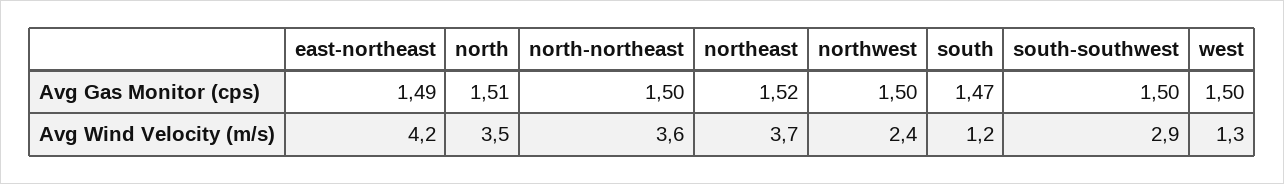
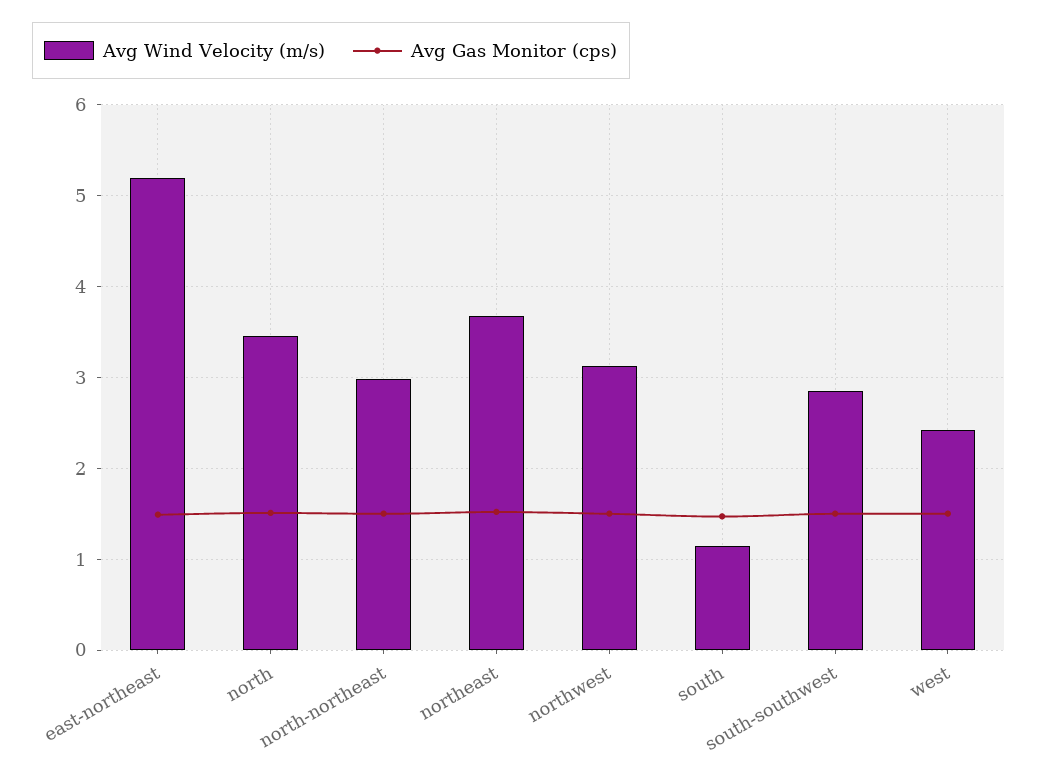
  {
    "Avg Gas Monitor (cps)": {
      "east-northeast": 1.49,
      "north": 1.51,
      "north-northeast": 1.5,
      "northeast": 1.52,
      "northwest": 1.5,
      "south": 1.47,
      "south-southwest": 1.5,
      "west": 1.5
    },
    "Avg Wind Velocity (m/s)": {
-     "east-northeast": 4.2,
+     "east-northeast": 5.2,
      "north": 3.5,
-     "north-northeast": 3.6,
+     "north-northeast": 3,
      "northeast": 3.7,
-     "northwest": 2.4,
+     "northwest": 3.1,
      "south": 1.2,
      "south-southwest": 2.9,
-     "west": 1.3
+     "west": 2.4
    }
  }

